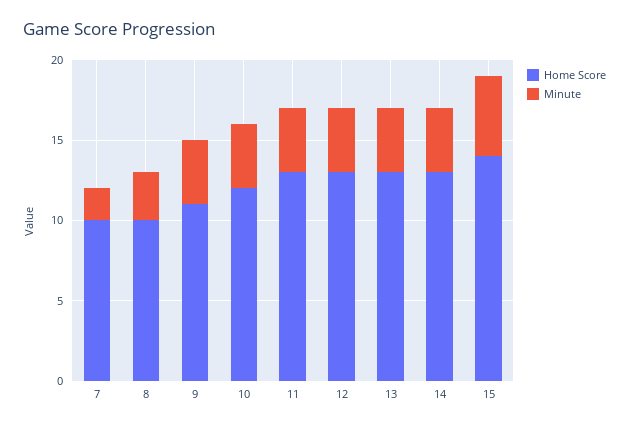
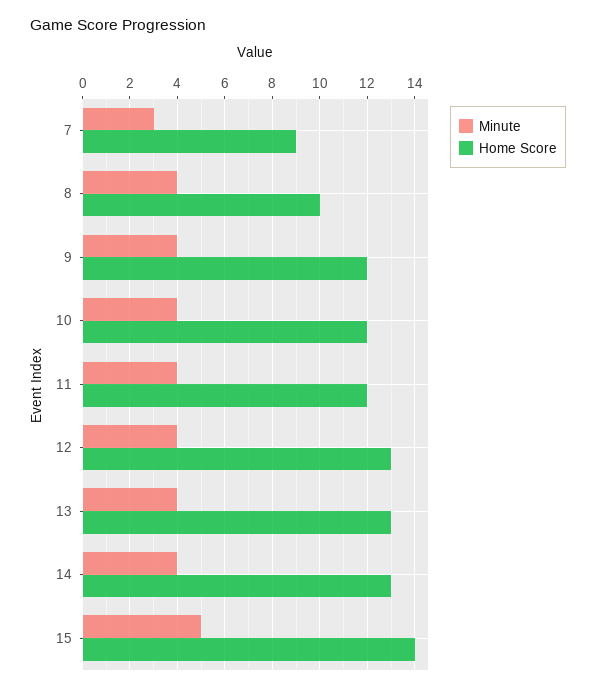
  {
    "Home Score": {
-     "7": 10,
+     "7": 9,
      "8": 10,
-     "9": 11,
+     "9": 12,
      "10": 12,
-     "11": 13,
+     "11": 12,
      "12": 13,
      "13": 13,
      "14": 13,
      "15": 14
    },
    "Minute": {
-     "7": 2,
+     "7": 3,
-     "8": 3,
+     "8": 4,
      "9": 4,
      "10": 4,
      "11": 4,
      "12": 4,
      "13": 4,
      "14": 4,
      "15": 5
    }
  }

